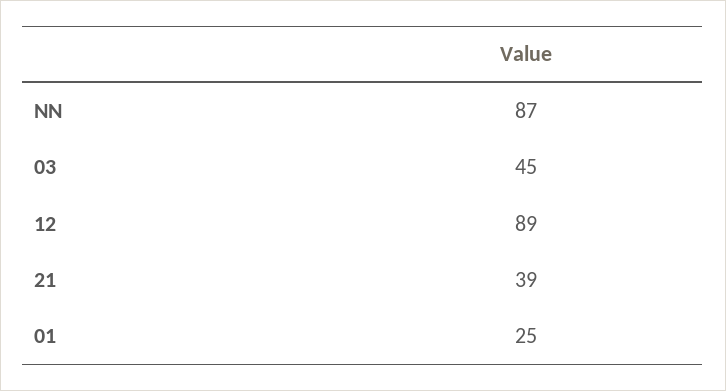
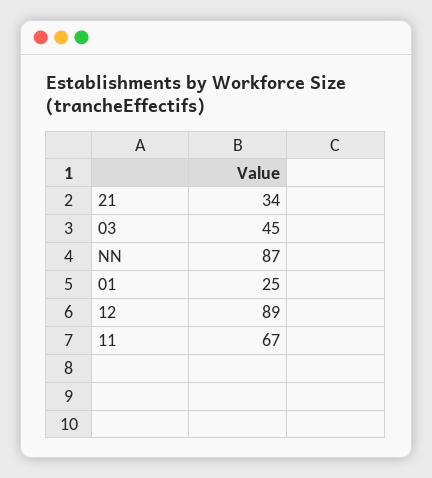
  {
    "NN": 87,
    "03": 45,
    "12": 89,
-   "21": 39,
+   "21": 34,
-   "01": 25
+   "01": 25,
+   "11": 67
  }

